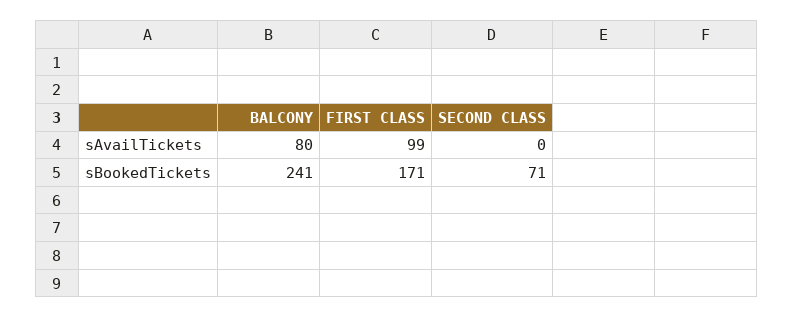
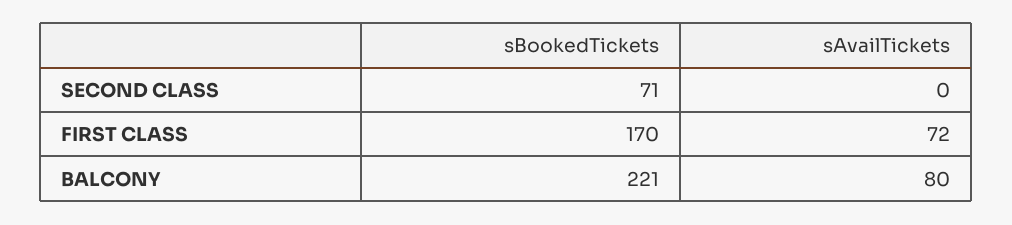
  {
    "BALCONY": {
      "sAvailTickets": 80,
-     "sBookedTickets": 241
+     "sBookedTickets": 221
    },
    "FIRST CLASS": {
-     "sAvailTickets": 99,
+     "sAvailTickets": 72,
-     "sBookedTickets": 171
+     "sBookedTickets": 170
    },
    "SECOND CLASS": {
      "sAvailTickets": 0,
      "sBookedTickets": 71
    }
  }

